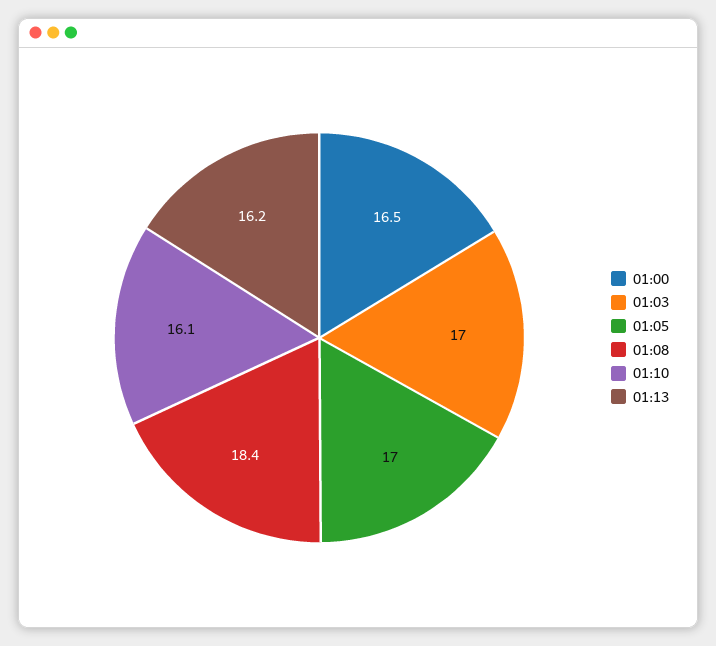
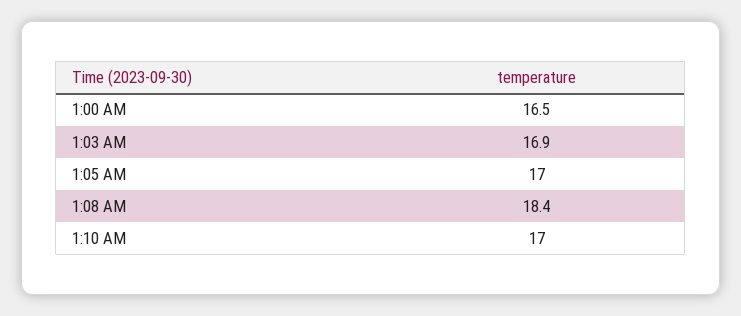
  {
    "01:00": 16.5,
-   "01:03": 17,
+   "01:03": 16.9,
    "01:05": 17,
    "01:08": 18.4,
-   "01:10": 16.1,
+   "01:10": 17
-   "01:13": 16.2
  }

